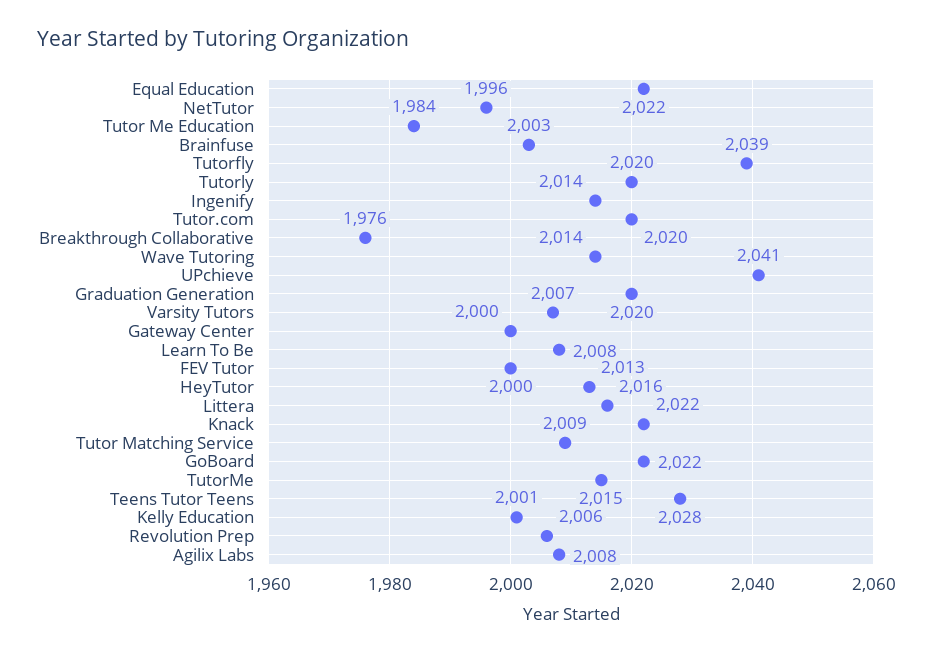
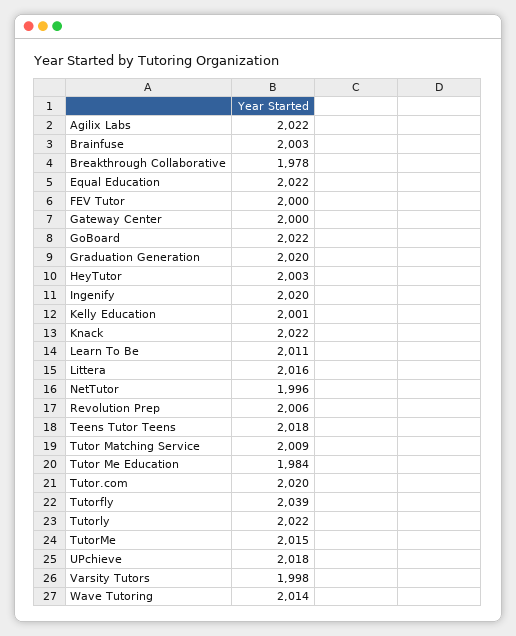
  {
    "Equal Education": 2022,
    "NetTutor": 1996,
    "Tutor Me Education": 1984,
    "Brainfuse": 2003,
    "Tutorfly": 2039,
-   "Tutorly": 2020,
+   "Tutorly": 2022,
-   "Ingenify": 2014,
+   "Ingenify": 2020,
    "Tutor.com": 2020,
-   "Breakthrough Collaborative": 1976,
+   "Breakthrough Collaborative": 1978,
    "Wave Tutoring": 2014,
-   "UPchieve": 2041,
+   "UPchieve": 2018,
    "Graduation Generation": 2020,
-   "Varsity Tutors": 2007,
+   "Varsity Tutors": 1998,
    "Gateway Center": 2000,
-   "Learn To Be": 2008,
+   "Learn To Be": 2011,
    "FEV Tutor": 2000,
-   "HeyTutor": 2013,
+   "HeyTutor": 2003,
    "Littera": 2016,
    "Knack": 2022,
    "Tutor Matching Service": 2009,
    "GoBoard": 2022,
    "TutorMe": 2015,
-   "Teens Tutor Teens": 2028,
+   "Teens Tutor Teens": 2018,
    "Kelly Education": 2001,
    "Revolution Prep": 2006,
-   "Agilix Labs": 2008
+   "Agilix Labs": 2022
  }

